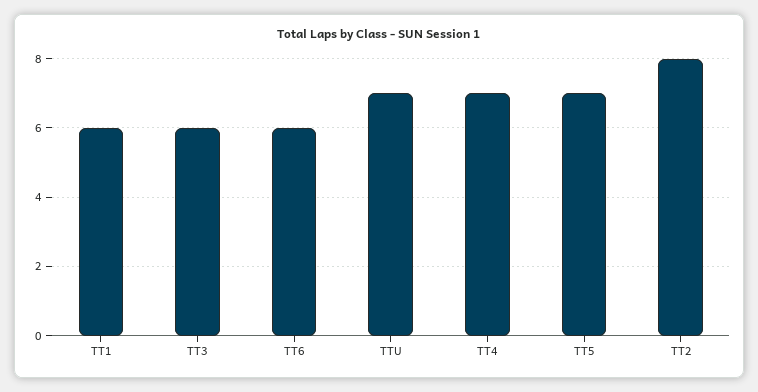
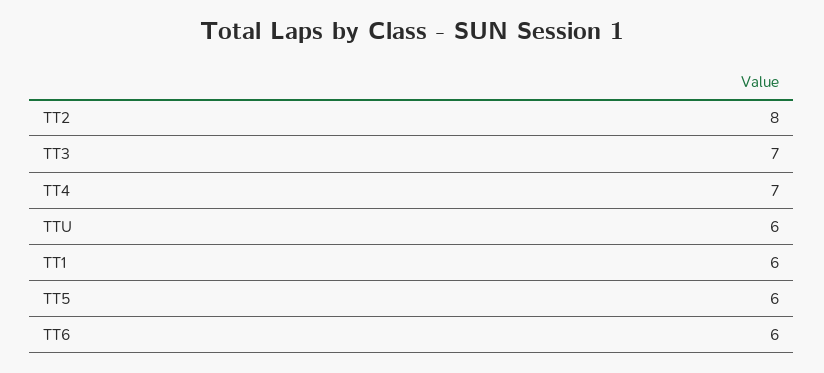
  {
    "TT1": 6,
-   "TT3": 6,
+   "TT3": 7,
    "TT6": 6,
-   "TTU": 7,
+   "TTU": 6,
    "TT4": 7,
-   "TT5": 7,
+   "TT5": 6,
    "TT2": 8
  }

